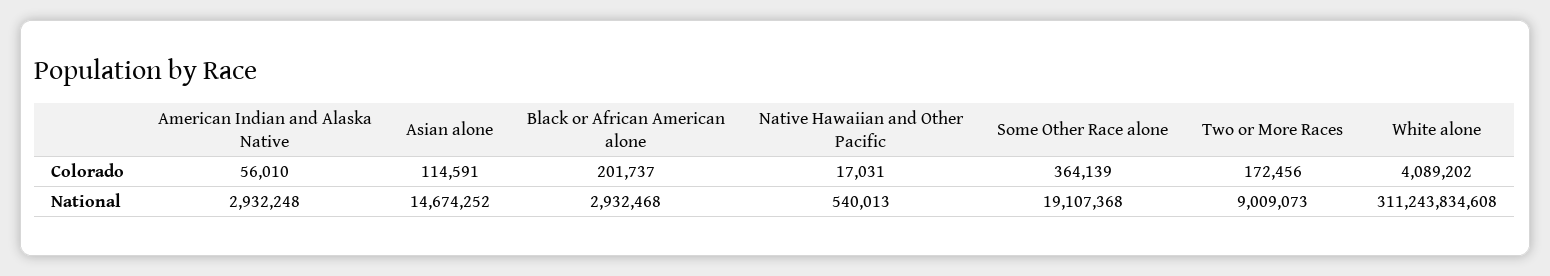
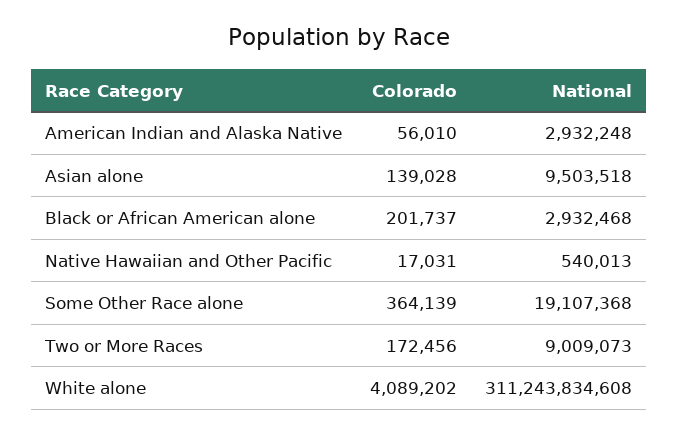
  {
    "American Indian and Alaska Native": {
      "Colorado": 56010,
      "National": 2932248
    },
    "Asian alone": {
-     "Colorado": 114591,
+     "Colorado": 139028,
-     "National": 14674252
+     "National": 9503518
    },
    "Black or African American alone": {
      "Colorado": 201737,
      "National": 2932468
    },
    "Native Hawaiian and Other Pacific": {
      "Colorado": 17031,
      "National": 540013
    },
    "Some Other Race alone": {
      "Colorado": 364139,
      "National": 19107368
    },
    "Two or More Races": {
      "Colorado": 172456,
      "National": 9009073
    },
    "White alone": {
      "Colorado": 4089202,
      "National": 311243834608
    }
  }

